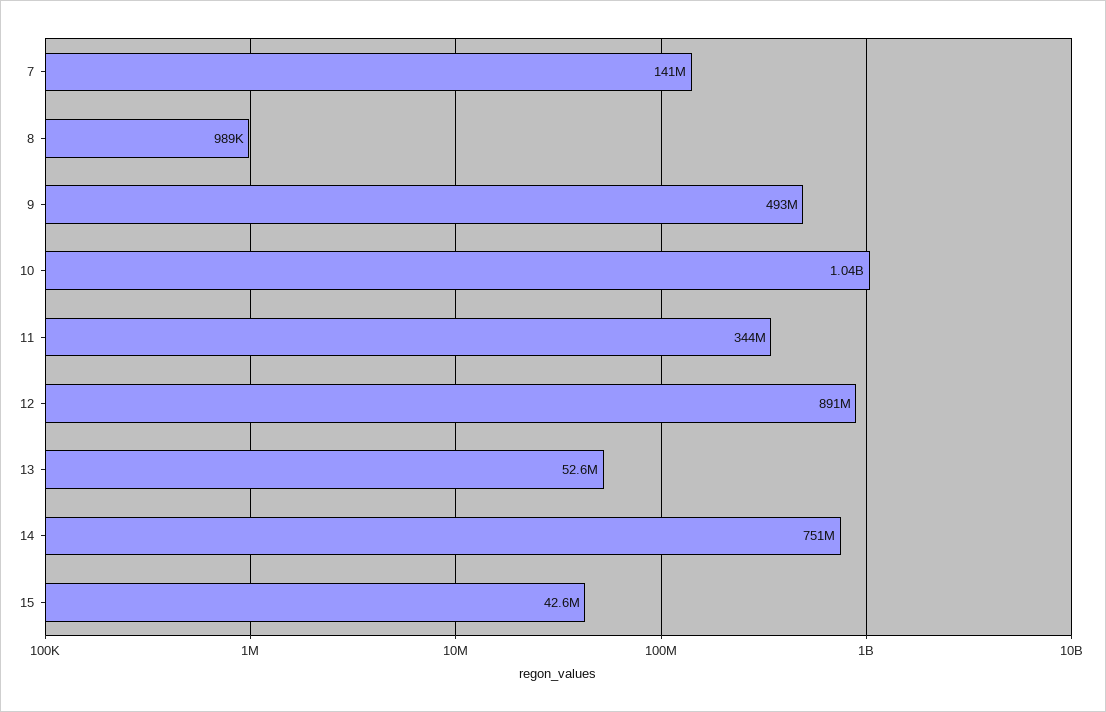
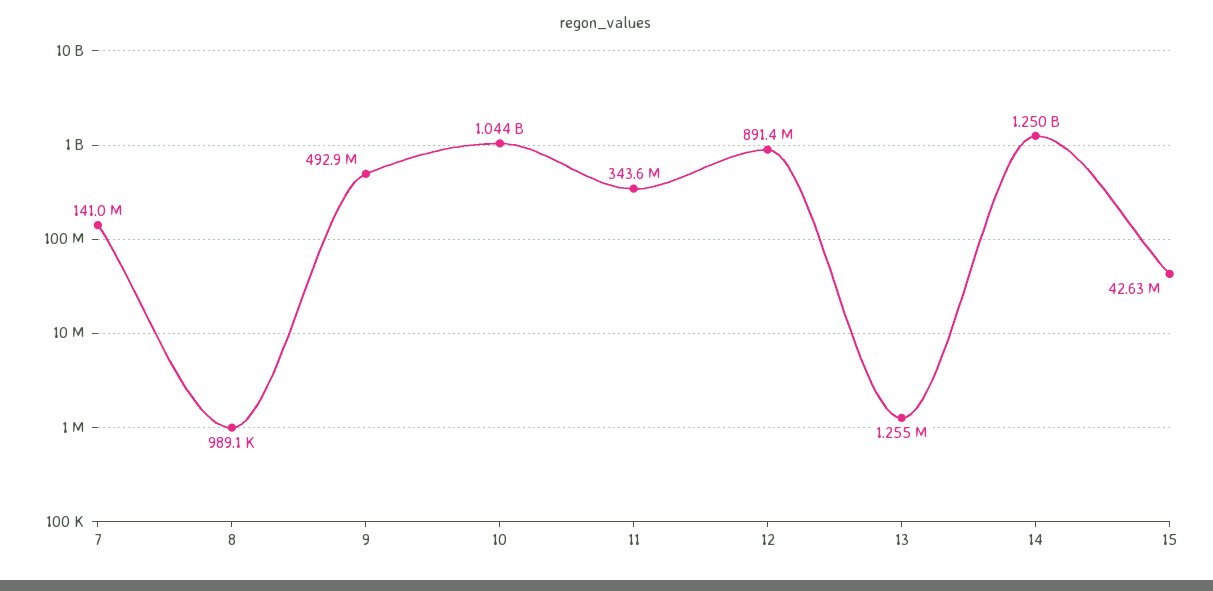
  {
    "7": 141000000,
    "8": 989100,
    "9": 492900000,
    "10": 1044000000,
    "11": 343600000,
    "12": 891400000,
-   "13": 52600000,
+   "13": 1255000,
-   "14": 751000000,
+   "14": 1250000000,
    "15": 42630000
  }

